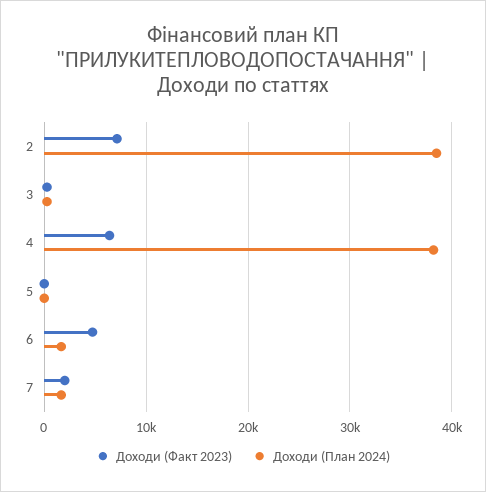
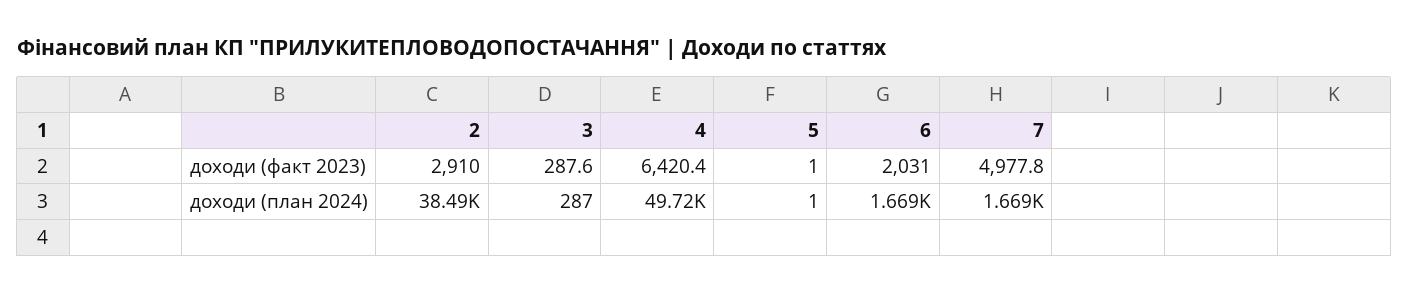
  {
    "Доходи (Факт 2023)": {
-     "2": 7000,
+     "2": 2910,
      "3": 287.6,
      "4": 6420.4,
      "5": 1,
-     "6": 5000,
+     "6": 2031,
-     "7": 2000
+     "7": 4977.8
    },
    "Доходи (План 2024)": {
      "2": 38490,
      "3": 287,
-     "4": 38000,
+     "4": 49720,
      "5": 1,
      "6": 1669,
      "7": 1669
    }
  }

